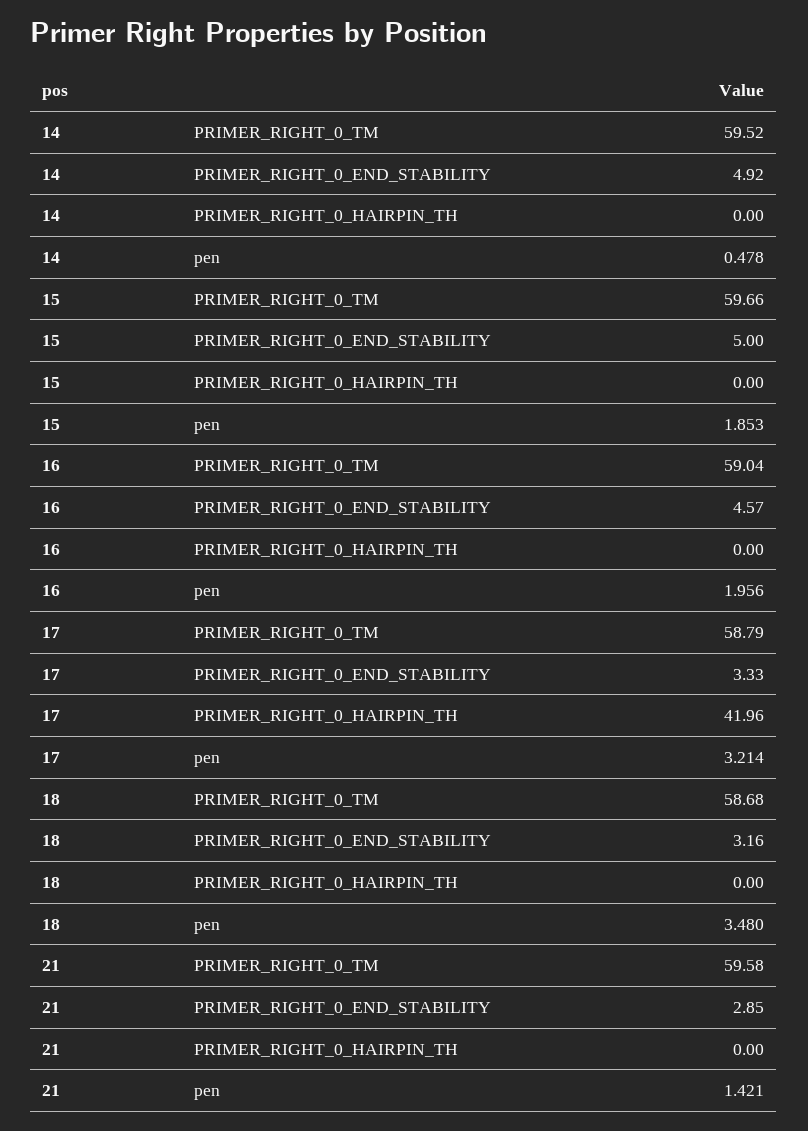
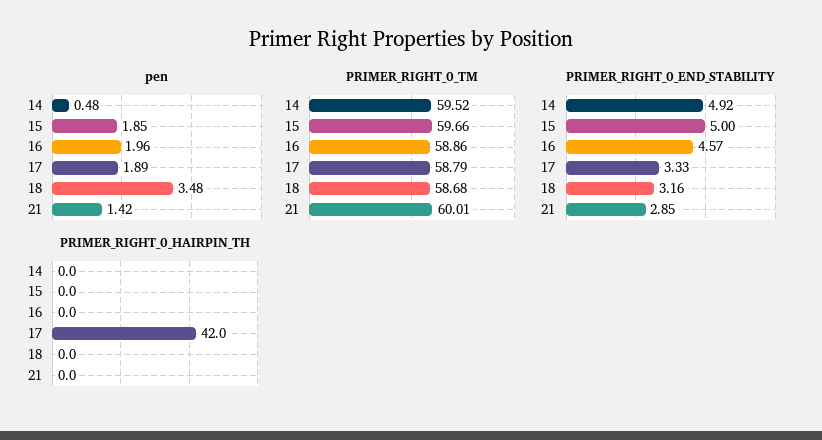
  {
    "PRIMER_RIGHT_0_TM": {
      "14": 59.52,
      "15": 59.66,
-     "16": 59.04,
+     "16": 58.86,
      "17": 58.79,
      "18": 58.68,
-     "21": 59.58
+     "21": 60.01
    },
    "PRIMER_RIGHT_0_END_STABILITY": {
      "14": 4.92,
      "15": 5,
      "16": 4.57,
      "17": 3.33,
      "18": 3.16,
      "21": 2.85
    },
    "PRIMER_RIGHT_0_HAIRPIN_TH": {
      "14": 0,
      "15": 0,
      "16": 0,
      "17": 41.96,
      "18": 0,
      "21": 0
    },
    "pen": {
      "14": 0.478,
      "15": 1.853,
      "16": 1.956,
-     "17": 3.214,
+     "17": 1.89,
      "18": 3.48,
      "21": 1.421
    }
  }

